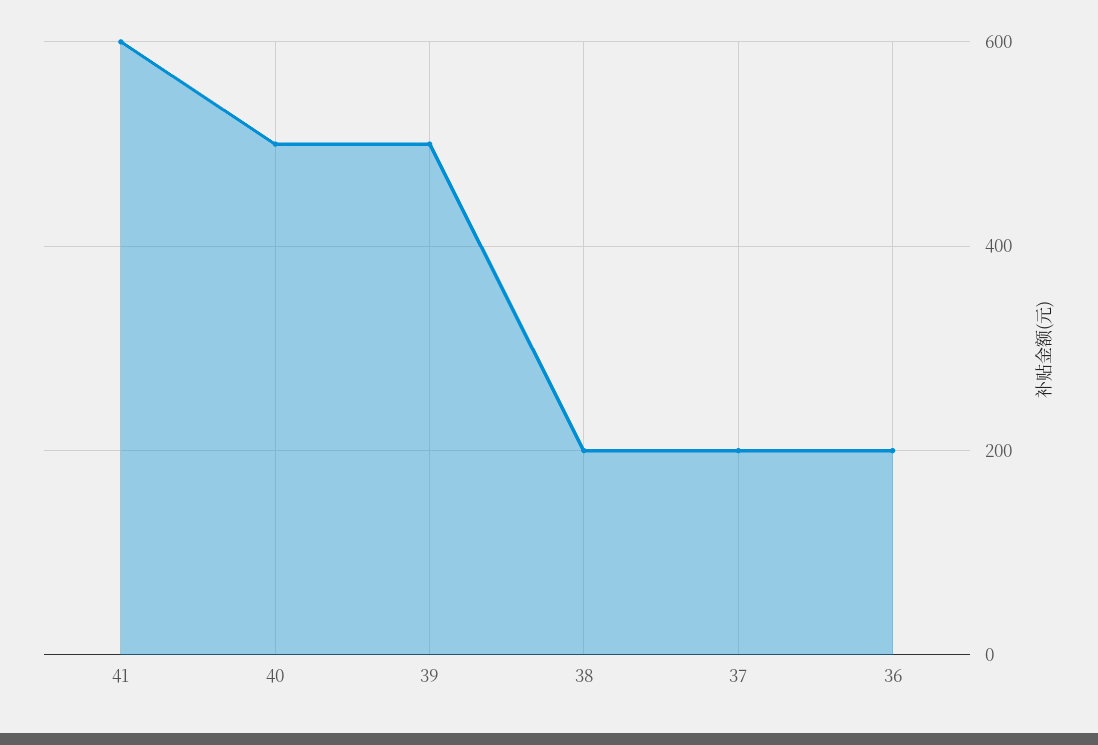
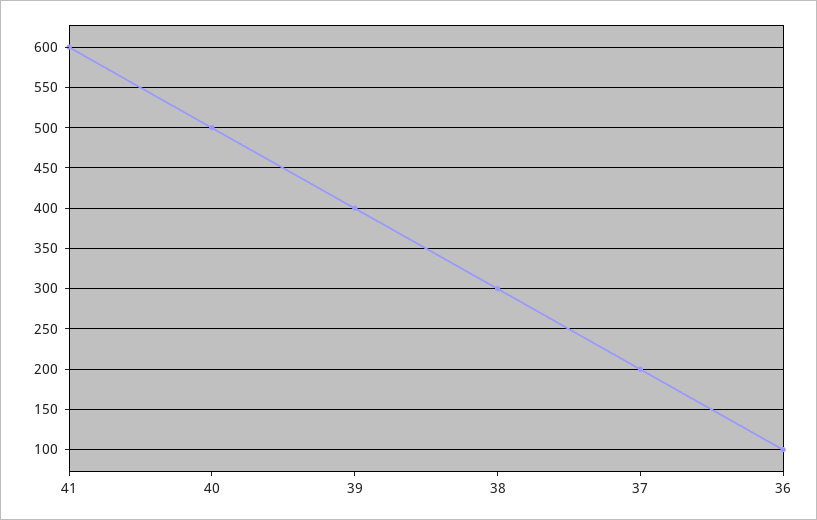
  {
    "41": 600,
    "40": 500,
-   "39": 500,
+   "39": 400,
-   "38": 200,
+   "38": 300,
    "37": 200,
-   "36": 200
+   "36": 100
  }

